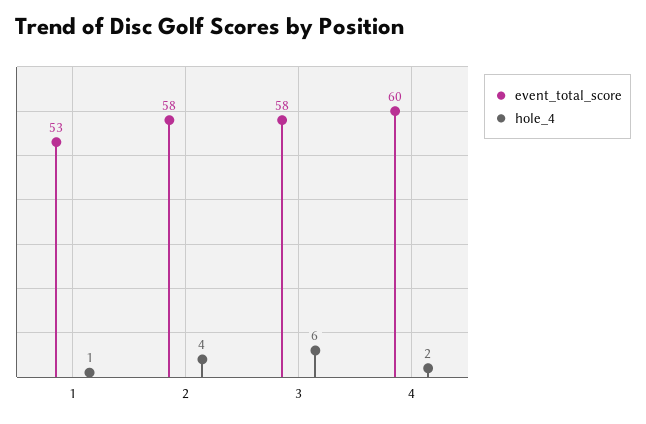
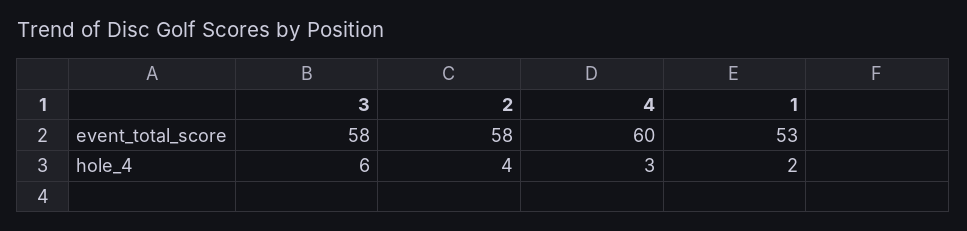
  {
    "event_total_score": {
      "1": 53,
      "2": 58,
      "3": 58,
      "4": 60
    },
    "hole_4": {
-     "1": 1,
+     "1": 2,
      "2": 4,
      "3": 6,
-     "4": 2
+     "4": 3
    }
  }

